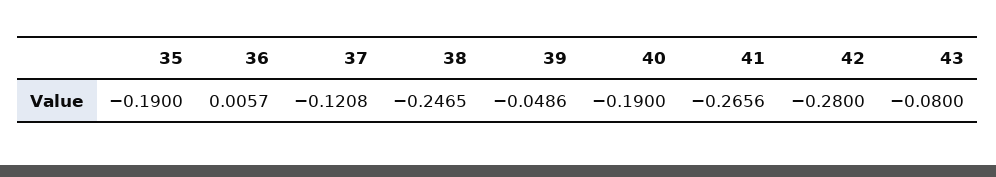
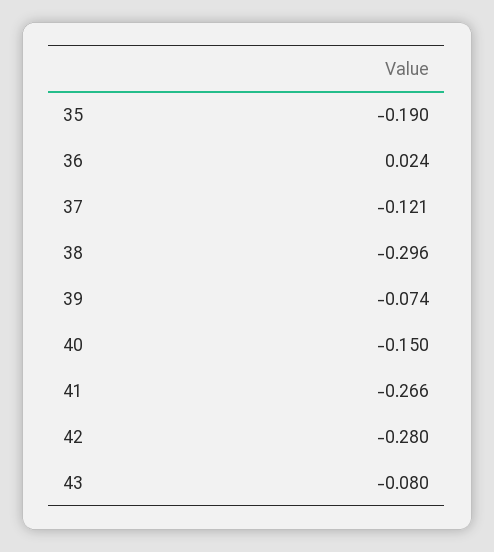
  {
    "35": -0.19,
-   "36": 0.0057,
+   "36": 0.024,
    "37": -0.1208,
-   "38": -0.2465,
+   "38": -0.296,
-   "39": -0.0486,
+   "39": -0.074,
-   "40": -0.19,
+   "40": -0.15,
    "41": -0.2656,
    "42": -0.28,
    "43": -0.08
  }

